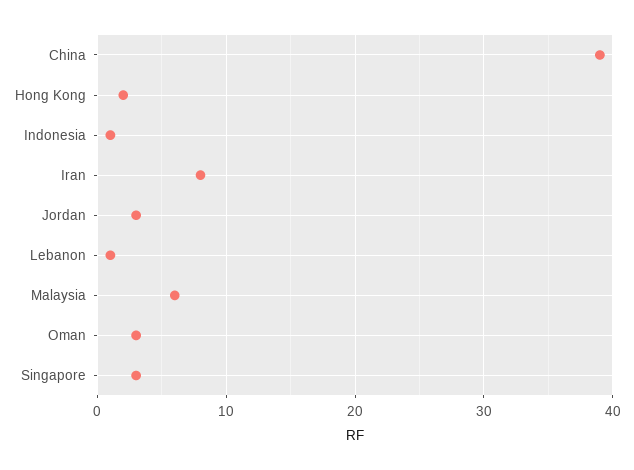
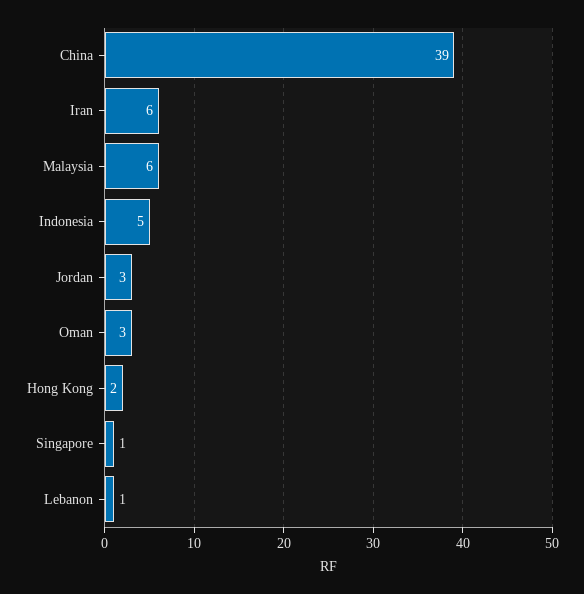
  {
    "China": 39,
    "Hong Kong": 2,
-   "Indonesia": 1,
+   "Indonesia": 5,
-   "Iran": 8,
+   "Iran": 6,
    "Jordan": 3,
    "Lebanon": 1,
    "Malaysia": 6,
    "Oman": 3,
-   "Singapore": 3
+   "Singapore": 1
  }

